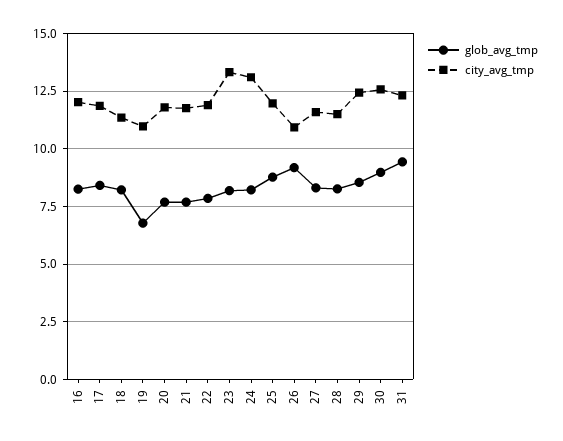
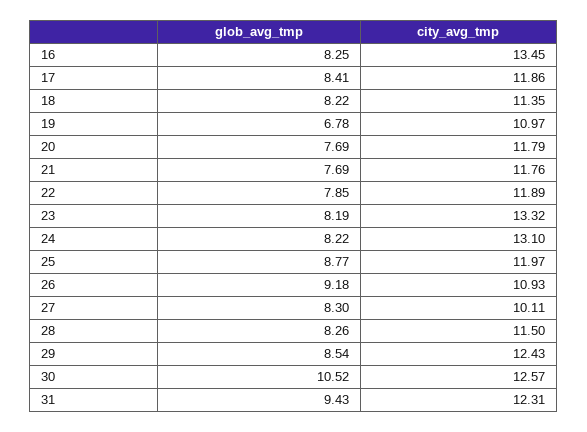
  {
    "glob_avg_tmp": {
      "16": 8.25,
      "17": 8.41,
      "18": 8.22,
      "19": 6.78,
      "20": 7.69,
      "21": 7.69,
      "22": 7.85,
      "23": 8.19,
      "24": 8.22,
      "25": 8.77,
      "26": 9.18,
      "27": 8.3,
      "28": 8.26,
      "29": 8.54,
-     "30": 9,
+     "30": 10.52,
      "31": 9.43
    },
    "city_avg_tmp": {
-     "16": 12,
+     "16": 13.45,
      "17": 11.86,
      "18": 11.35,
      "19": 10.97,
      "20": 11.79,
      "21": 11.76,
      "22": 11.89,
      "23": 13.32,
      "24": 13.1,
      "25": 11.97,
      "26": 10.93,
-     "27": 11.5,
+     "27": 10.11,
      "28": 11.5,
      "29": 12.43,
      "30": 12.57,
      "31": 12.31
    }
  }

